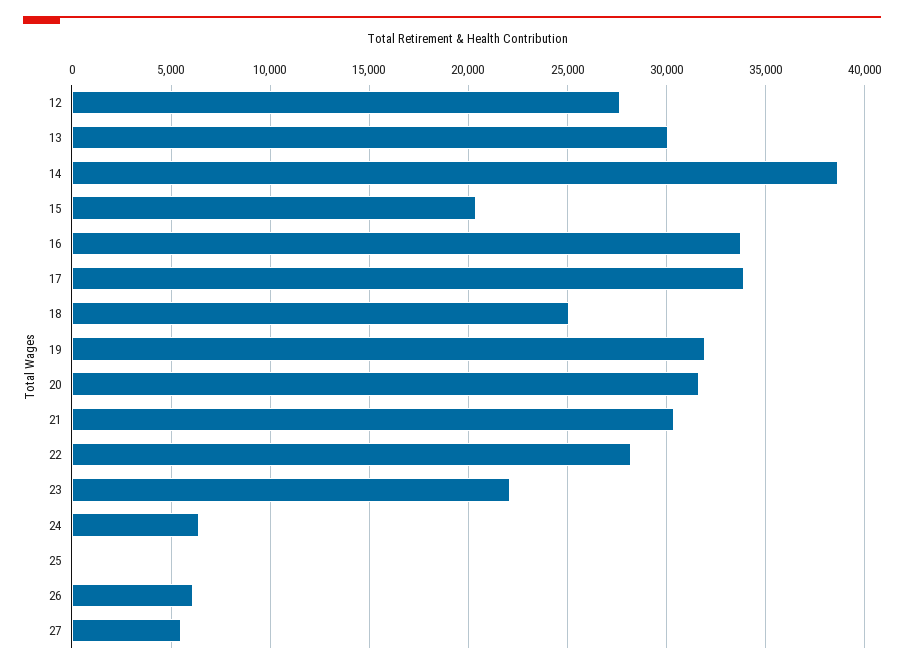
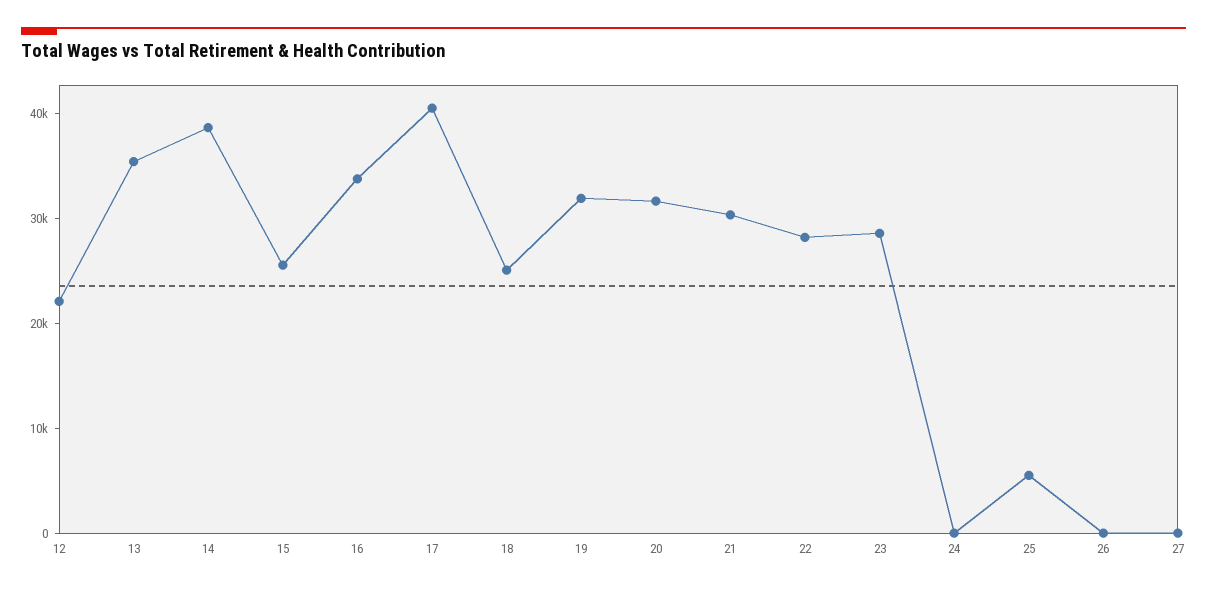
  {
-   "12": 27500,
+   "12": 22000,
-   "13": 30000,
+   "13": 36000,
    "14": 38500,
-   "15": 20500,
+   "15": 26000,
    "16": 34000,
-   "17": 34000,
+   "17": 40000,
    "18": 25000,
    "19": 32000,
    "20": 31500,
    "21": 30500,
    "22": 28000,
-   "23": 22000,
+   "23": 28000,
-   "24": 6500,
+   "24": 0,
-   "25": 0,
+   "25": 6000,
-   "26": 6000,
+   "26": 0,
-   "27": 5500
+   "27": 0
  }

